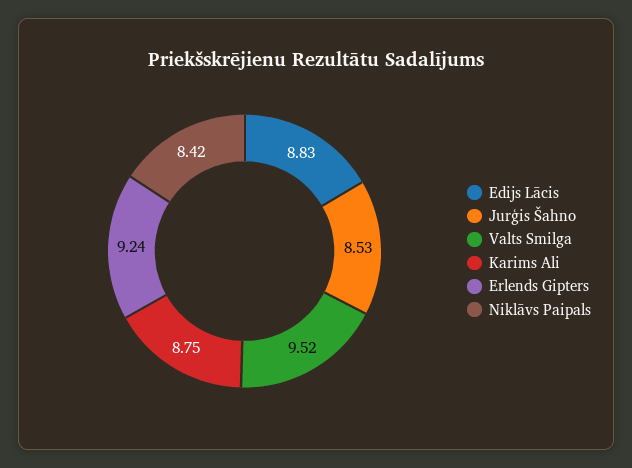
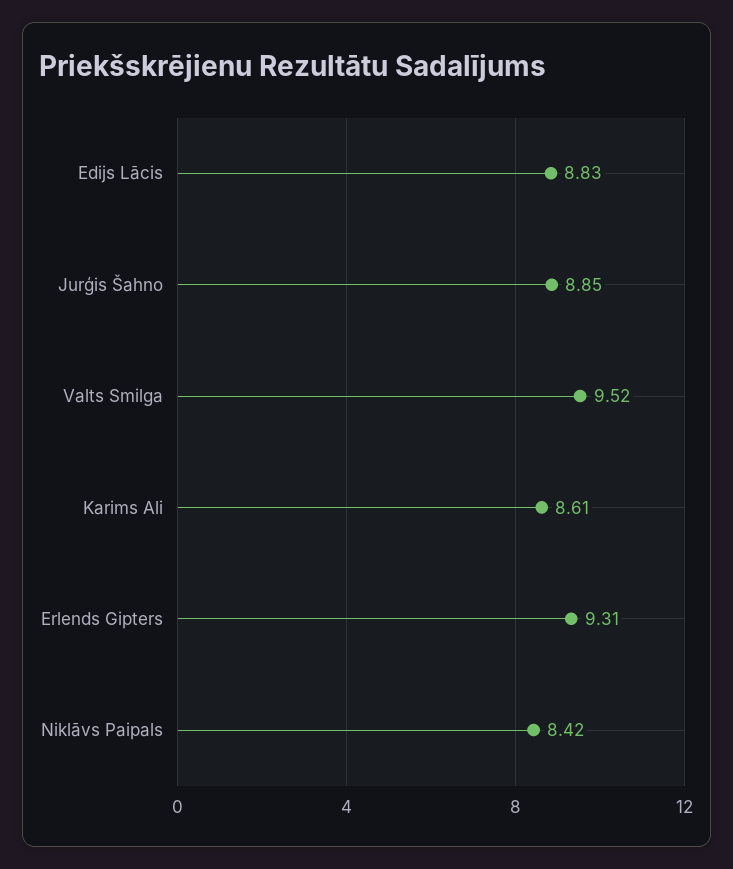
  {
    "Edijs Lācis": 8.83,
-   "Jurģis Šahno": 8.53,
+   "Jurģis Šahno": 8.85,
    "Valts Smilga": 9.52,
-   "Karims Ali": 8.75,
+   "Karims Ali": 8.61,
-   "Erlends Gipters": 9.24,
+   "Erlends Gipters": 9.31,
    "Niklāvs Paipals": 8.42
  }

